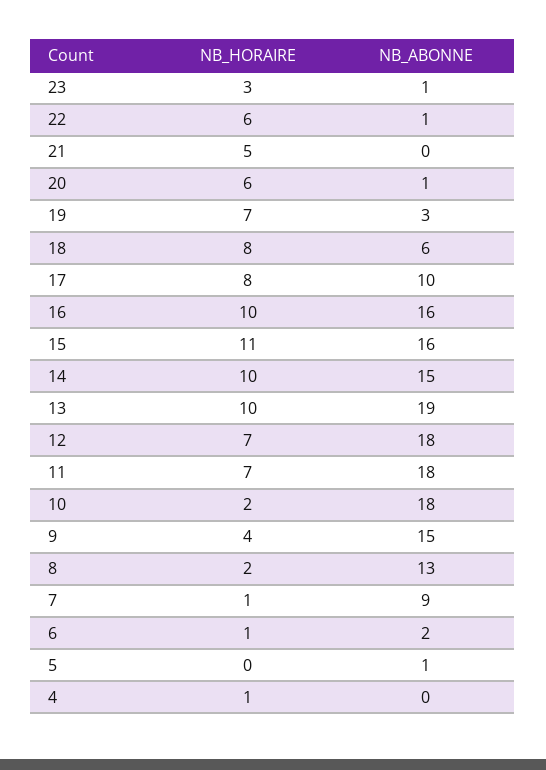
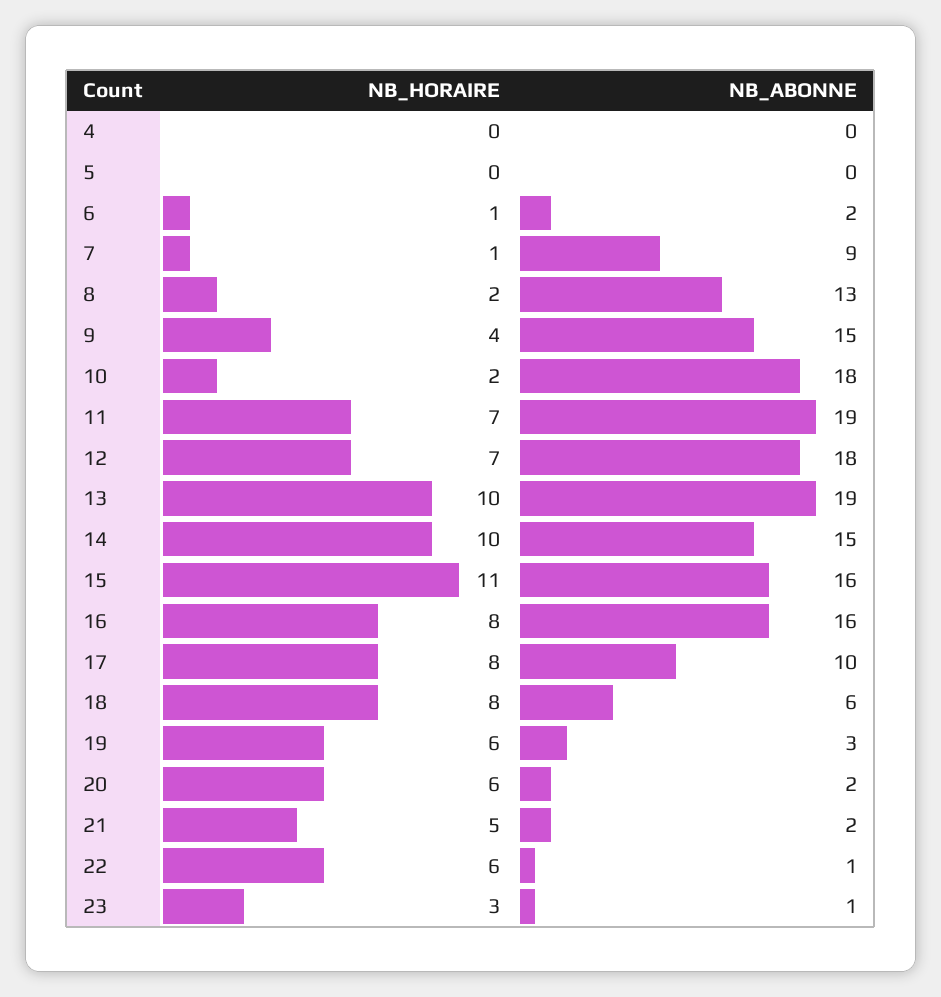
  {
    "NB_HORAIRE": {
      "23": 3,
      "22": 6,
      "21": 5,
      "20": 6,
-     "19": 7,
+     "19": 6,
      "18": 8,
      "17": 8,
-     "16": 10,
+     "16": 8,
      "15": 11,
      "14": 10,
      "13": 10,
      "12": 7,
      "11": 7,
      "10": 2,
      "9": 4,
      "8": 2,
      "7": 1,
      "6": 1,
      "5": 0,
-     "4": 1
+     "4": 0
    },
    "NB_ABONNE": {
      "23": 1,
      "22": 1,
-     "21": 0,
+     "21": 2,
-     "20": 1,
+     "20": 2,
      "19": 3,
      "18": 6,
      "17": 10,
      "16": 16,
      "15": 16,
      "14": 15,
      "13": 19,
      "12": 18,
-     "11": 18,
+     "11": 19,
      "10": 18,
      "9": 15,
      "8": 13,
      "7": 9,
      "6": 2,
-     "5": 1,
+     "5": 0,
      "4": 0
    }
  }

